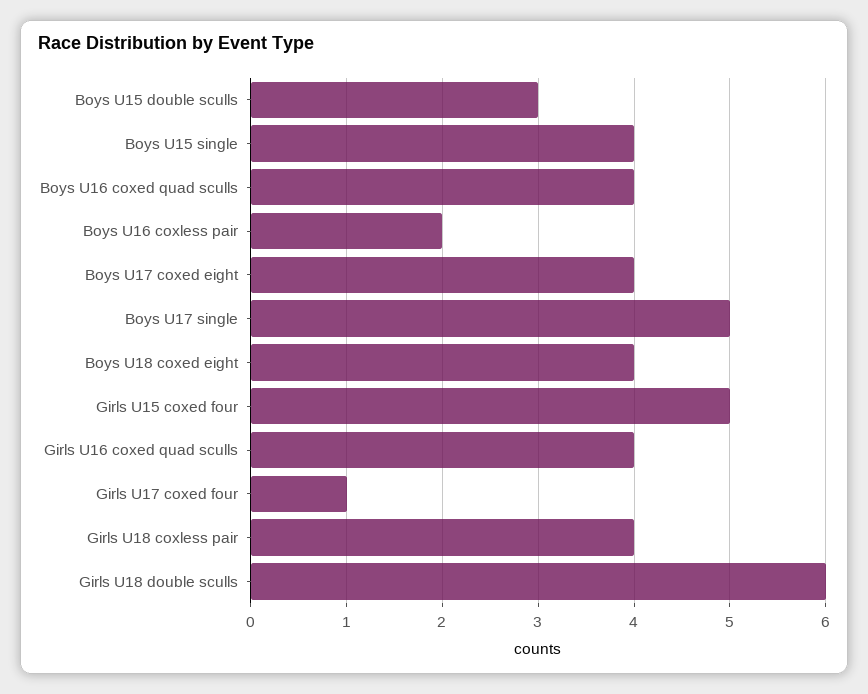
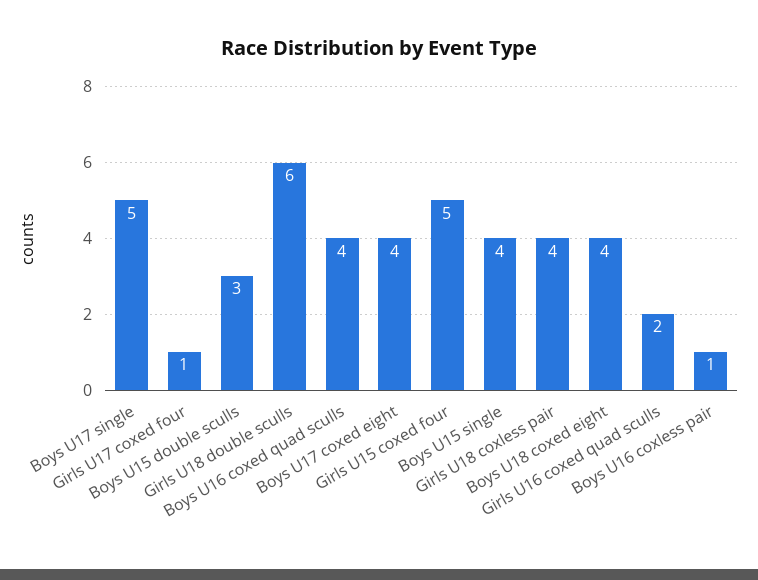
  {
    "Boys U15 double sculls": 3,
    "Boys U15 single": 4,
    "Boys U16 coxed quad sculls": 4,
-   "Boys U16 coxless pair": 2,
+   "Boys U16 coxless pair": 1,
    "Boys U17 coxed eight": 4,
    "Boys U17 single": 5,
    "Boys U18 coxed eight": 4,
    "Girls U15 coxed four": 5,
-   "Girls U16 coxed quad sculls": 4,
+   "Girls U16 coxed quad sculls": 2,
    "Girls U17 coxed four": 1,
    "Girls U18 coxless pair": 4,
    "Girls U18 double sculls": 6
  }

